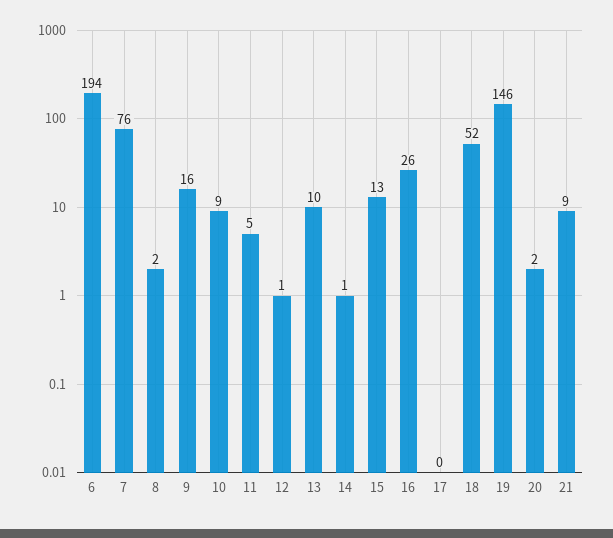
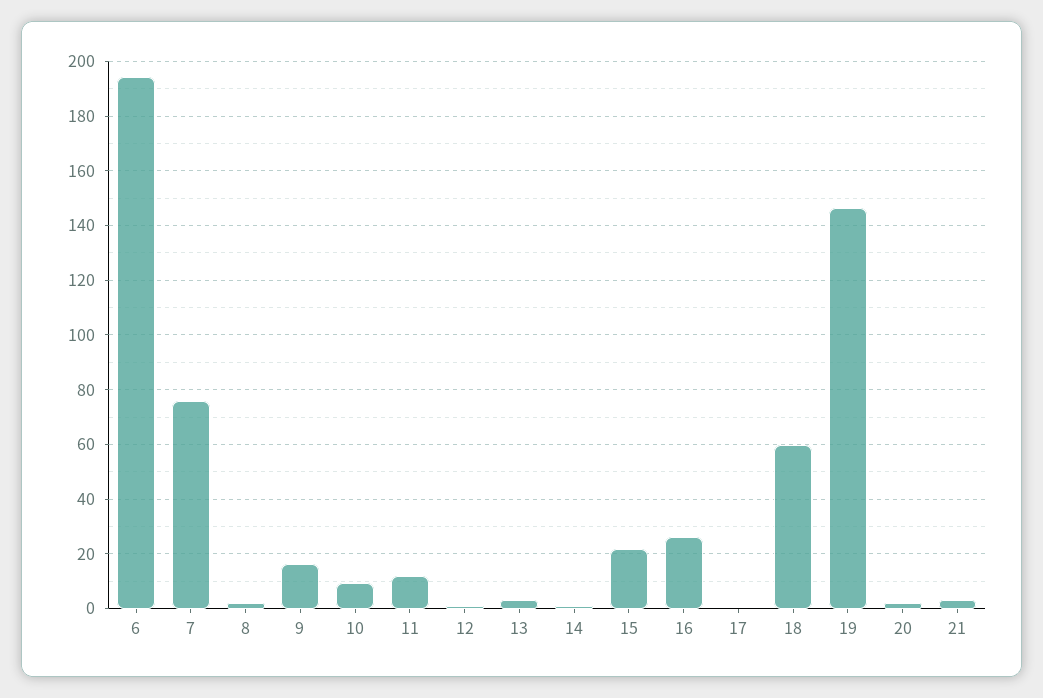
  {
    "6": 194,
    "7": 76,
    "8": 2,
    "9": 16,
    "10": 9,
-   "11": 5,
+   "11": 12.5,
    "12": 1,
-   "13": 10,
+   "13": 2.5,
    "14": 1,
-   "15": 13,
+   "15": 22.5,
    "16": 26,
    "17": 0,
-   "18": 52,
+   "18": 60,
    "19": 146,
    "20": 2,
-   "21": 9
+   "21": 2.5
  }

